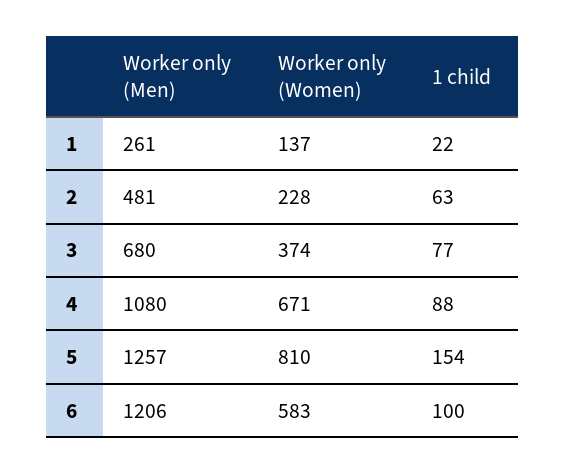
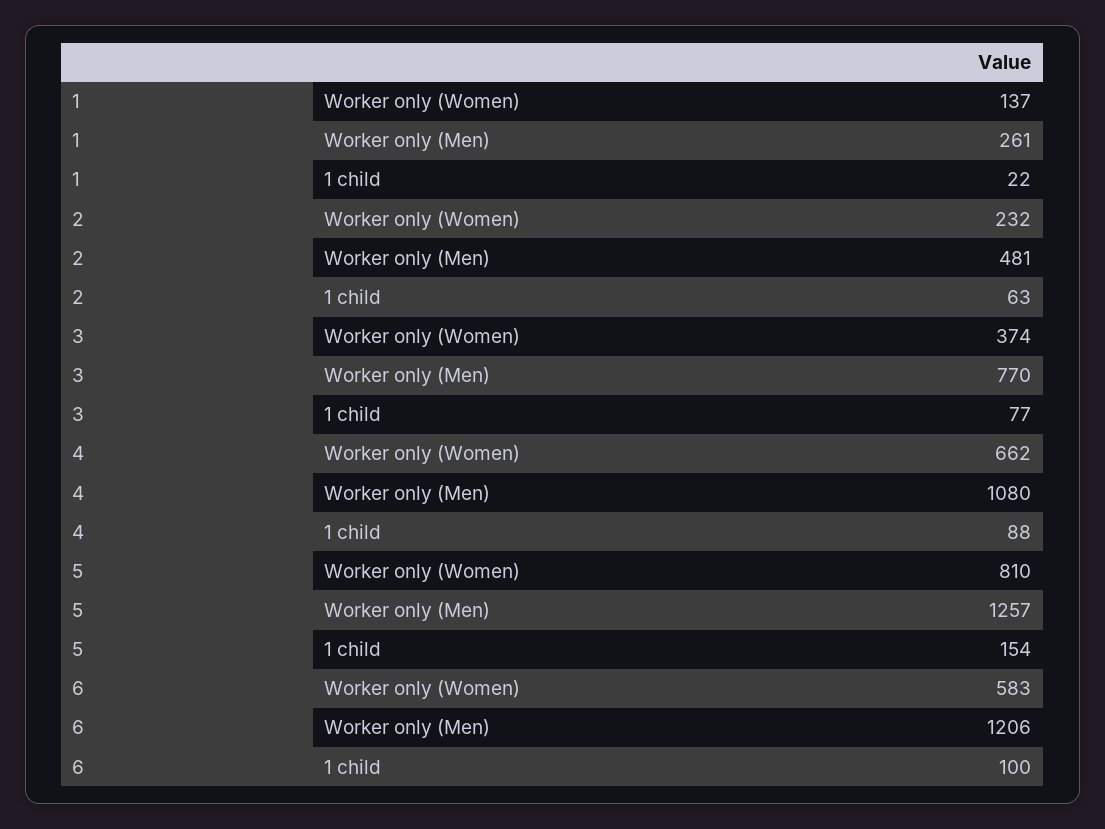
  {
    "Worker only (Men)": {
      "1": 261,
      "2": 481,
-     "3": 680,
+     "3": 770,
      "4": 1080,
      "5": 1257,
      "6": 1206
    },
    "Worker only (Women)": {
      "1": 137,
-     "2": 228,
+     "2": 232,
      "3": 374,
-     "4": 671,
+     "4": 662,
      "5": 810,
      "6": 583
    },
    "1 child": {
      "1": 22,
      "2": 63,
      "3": 77,
      "4": 88,
      "5": 154,
      "6": 100
    }
  }

